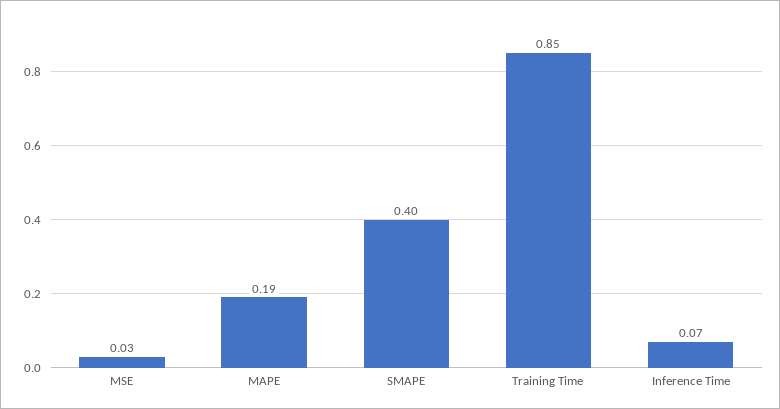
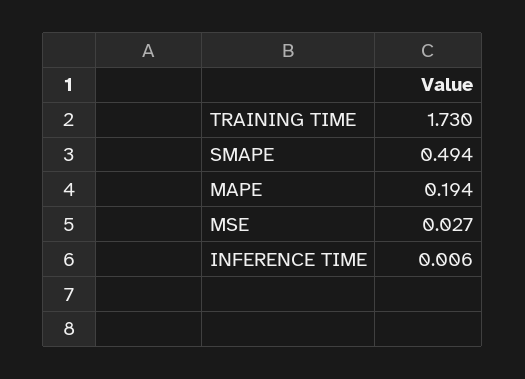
  {
    "MSE": 0.027,
    "MAPE": 0.194,
-   "SMAPE": 0.4,
+   "SMAPE": 0.494,
-   "Training Time": 0.85,
+   "Training Time": 1.73,
-   "Inference Time": 0.07
+   "Inference Time": 0.006
  }

